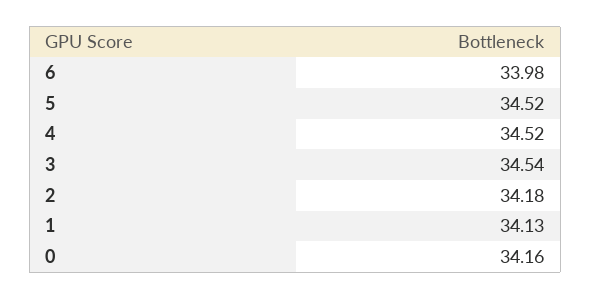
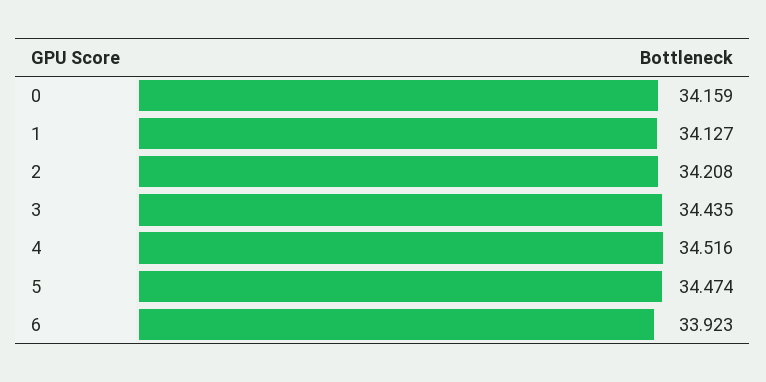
  {
-   "6": 33.98,
+   "6": 33.923,
-   "5": 34.52,
+   "5": 34.474,
    "4": 34.516,
-   "3": 34.54,
+   "3": 34.435,
-   "2": 34.18,
+   "2": 34.208,
    "1": 34.127,
    "0": 34.159
  }

